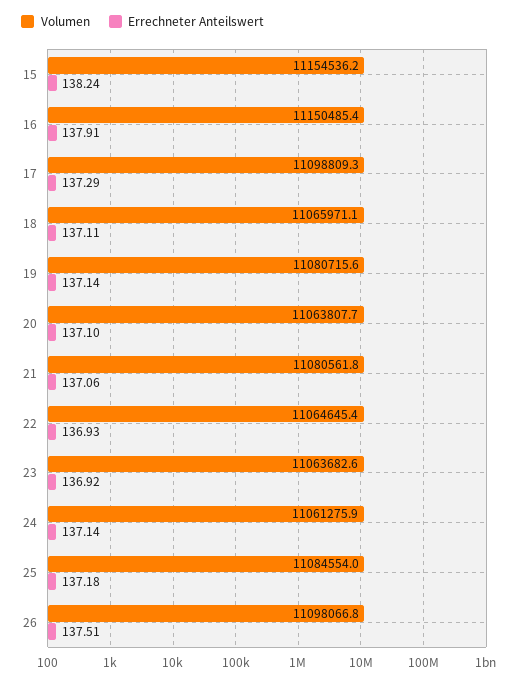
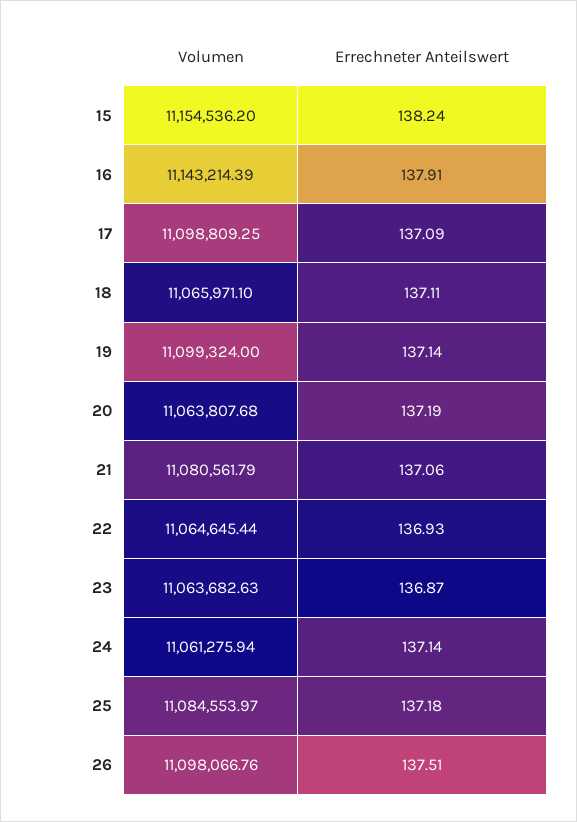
  {
    "Volumen": {
      "15": 11154536.2,
-     "16": 11150485.4,
+     "16": 11143214.39,
      "17": 11098809.25,
      "18": 11065971.1,
-     "19": 11080715.6,
+     "19": 11099324,
      "20": 11063807.68,
      "21": 11080561.79,
      "22": 11064645.44,
      "23": 11063682.63,
      "24": 11061275.94,
      "25": 11084553.97,
      "26": 11098066.76
    },
    "Errechneter Anteilswert": {
      "15": 138.24,
      "16": 137.91,
-     "17": 137.29,
+     "17": 137.09,
      "18": 137.11,
      "19": 137.14,
-     "20": 137.1,
+     "20": 137.19,
      "21": 137.06,
      "22": 136.93,
-     "23": 136.92,
+     "23": 136.87,
      "24": 137.14,
      "25": 137.18,
      "26": 137.51
    }
  }

